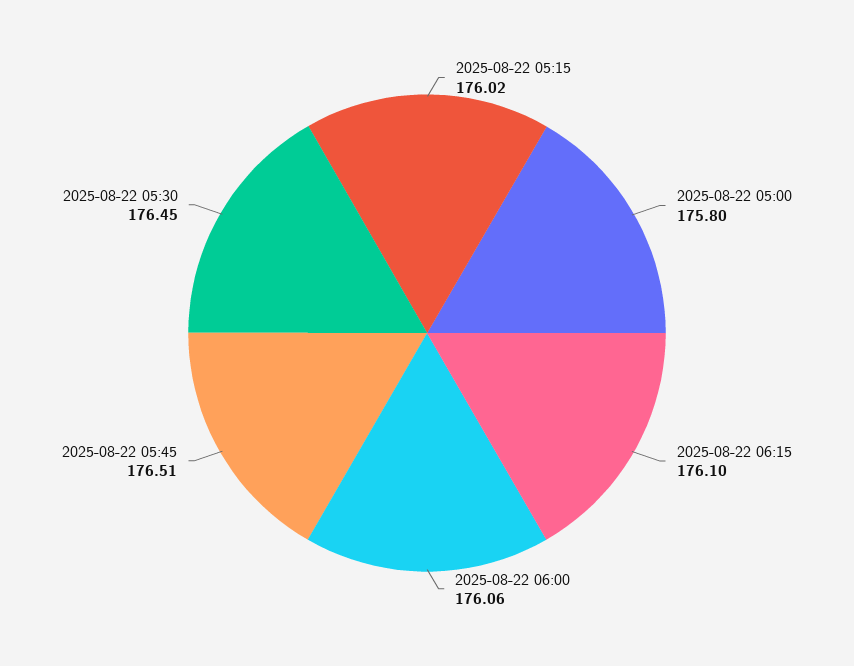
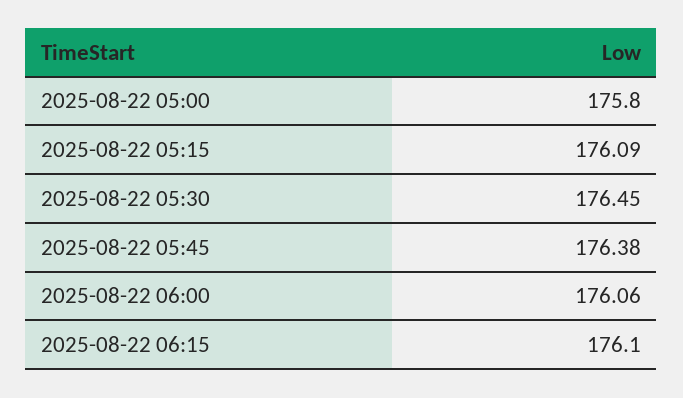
  {
-   "2025-08-22 05:15": 176.02,
+   "2025-08-22 05:15": 176.09,
    "2025-08-22 05:00": 175.8,
    "2025-08-22 06:15": 176.1,
    "2025-08-22 06:00": 176.06,
-   "2025-08-22 05:45": 176.51,
+   "2025-08-22 05:45": 176.38,
    "2025-08-22 05:30": 176.45
  }

